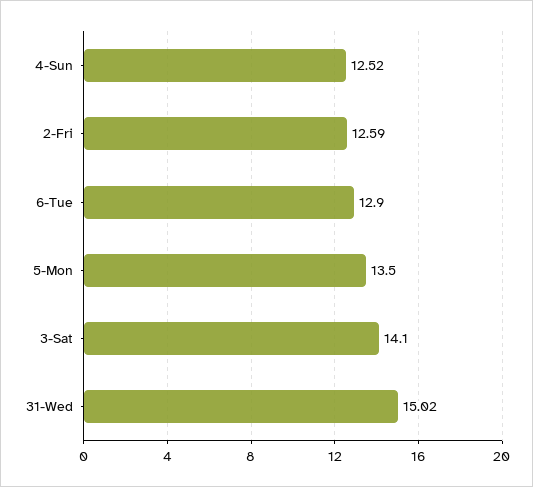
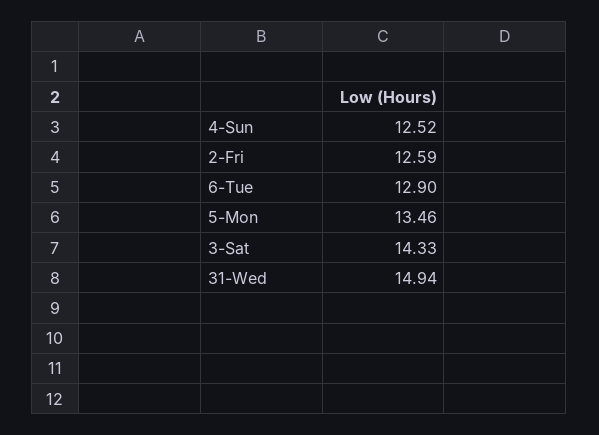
  {
    "4-Sun": 12.52,
    "2-Fri": 12.59,
    "6-Tue": 12.9,
-   "5-Mon": 13.5,
+   "5-Mon": 13.46,
-   "3-Sat": 14.1,
+   "3-Sat": 14.33,
-   "31-Wed": 15.02
+   "31-Wed": 14.94
  }

